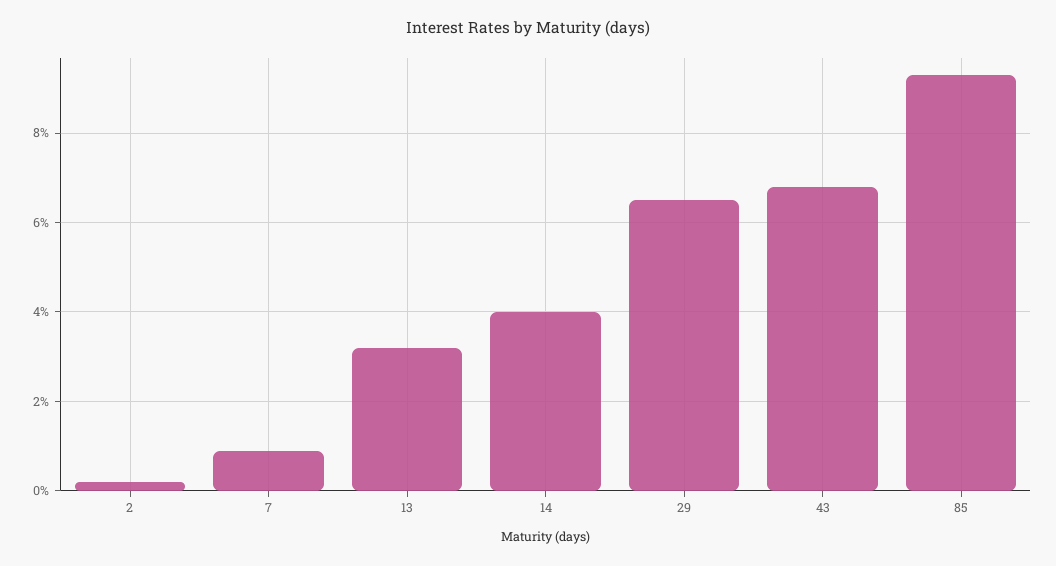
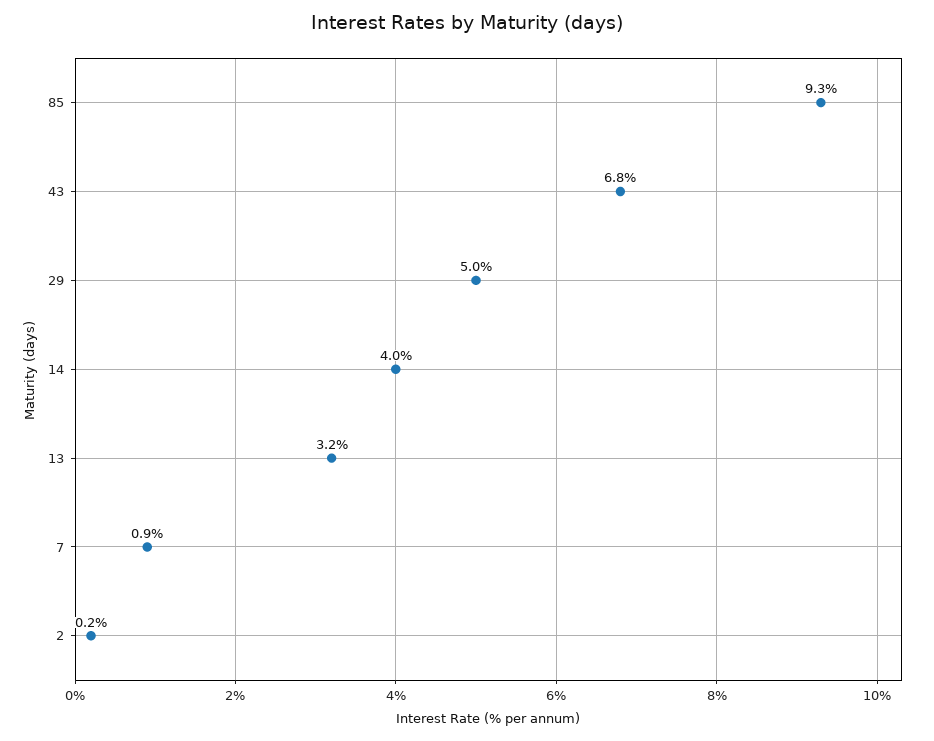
  {
    "2": 0.2,
    "7": 0.9,
    "13": 3.2,
    "14": 4,
-   "29": 6.5,
+   "29": 5,
    "43": 6.8,
    "85": 9.3
  }

